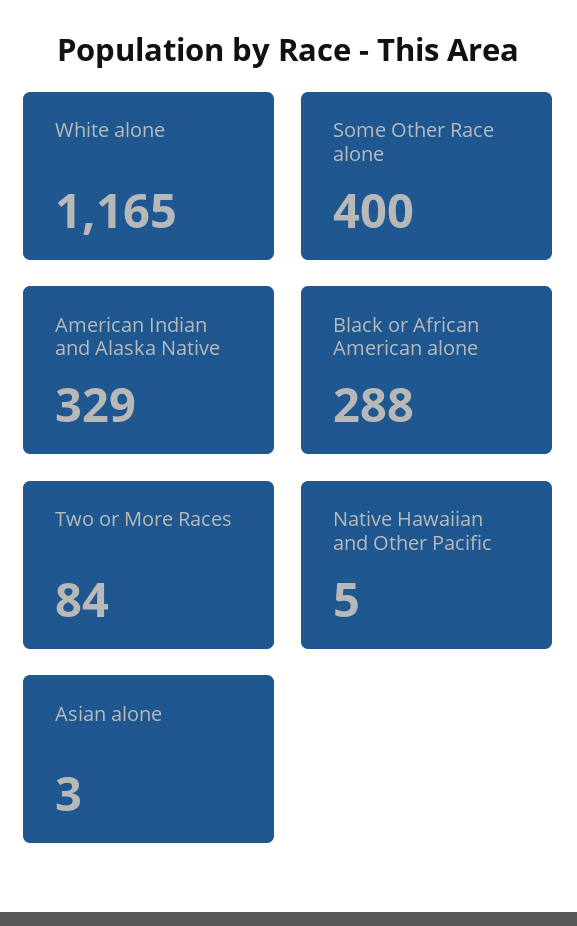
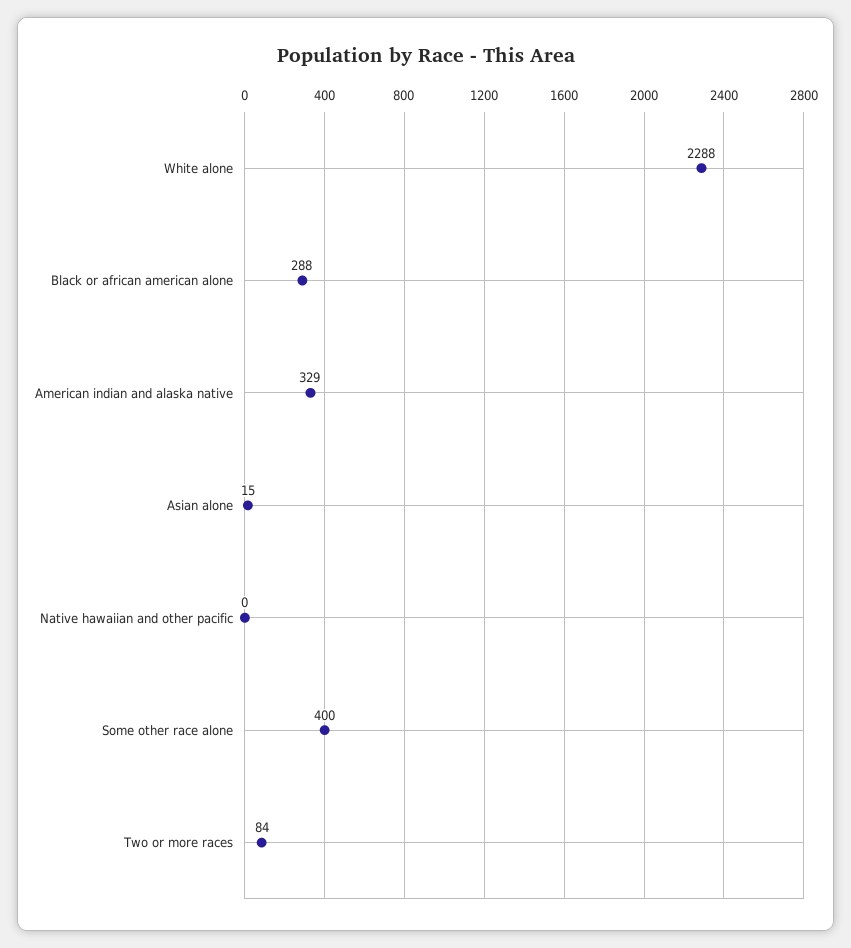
  {
-   "White alone": 1165,
+   "White alone": 2288,
    "Some Other Race alone": 400,
    "American Indian and Alaska Native": 329,
    "Black or African American alone": 288,
    "Two or More Races": 84,
-   "Native Hawaiian and Other Pacific": 5,
+   "Native Hawaiian and Other Pacific": 0,
-   "Asian alone": 3
+   "Asian alone": 15
  }

